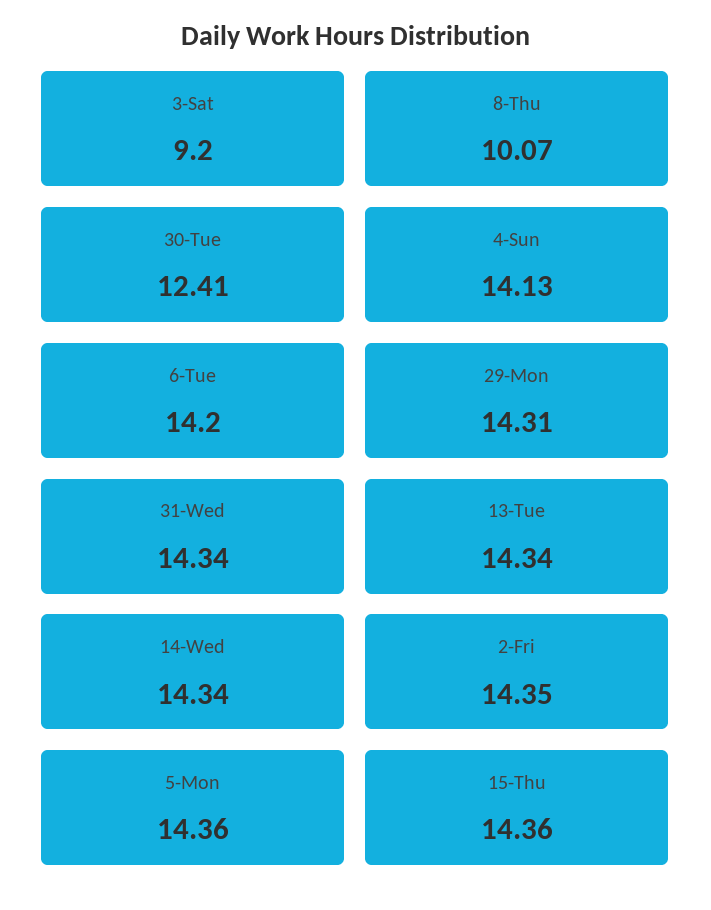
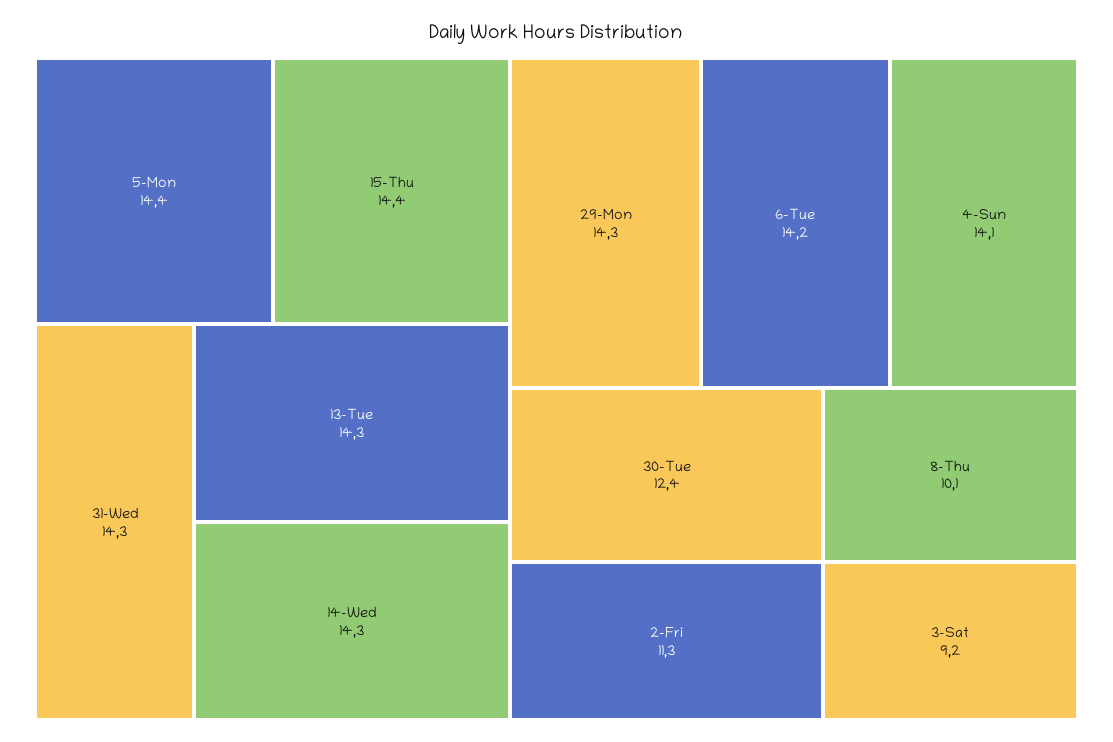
  {
    "3-Sat": 9.2,
    "8-Thu": 10.07,
    "30-Tue": 12.41,
    "4-Sun": 14.13,
    "6-Tue": 14.2,
    "29-Mon": 14.31,
    "31-Wed": 14.34,
    "13-Tue": 14.34,
    "14-Wed": 14.34,
-   "2-Fri": 14.35,
+   "2-Fri": 11.3,
    "5-Mon": 14.36,
    "15-Thu": 14.36
  }

